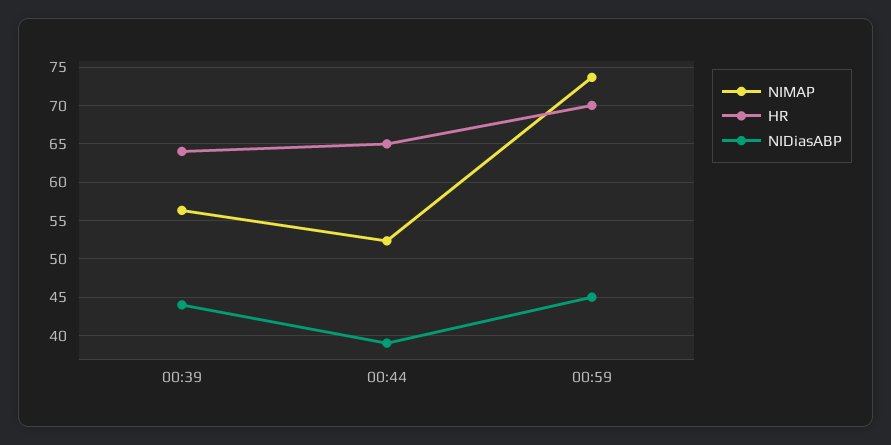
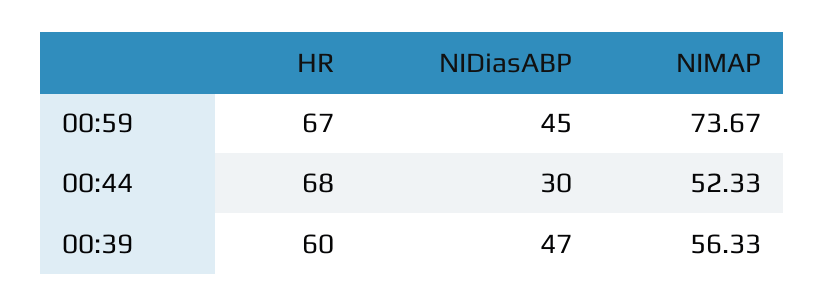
  {
    "NIMAP": {
      "00:39": 56.33,
      "00:44": 52.33,
      "00:59": 73.67
    },
    "HR": {
-     "00:39": 64,
+     "00:39": 60,
-     "00:44": 65,
+     "00:44": 68,
-     "00:59": 70
+     "00:59": 67
    },
    "NIDiasABP": {
-     "00:39": 44,
+     "00:39": 47,
-     "00:44": 39,
+     "00:44": 30,
      "00:59": 45
    }
  }

